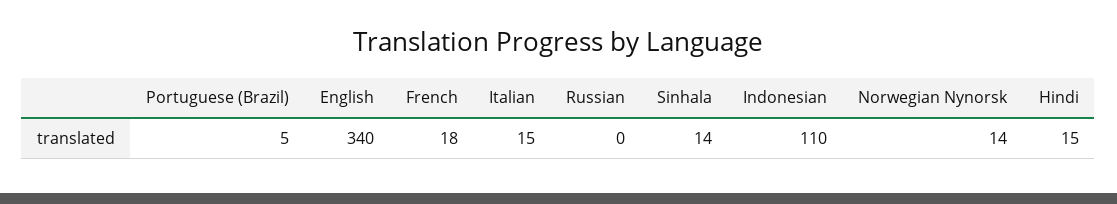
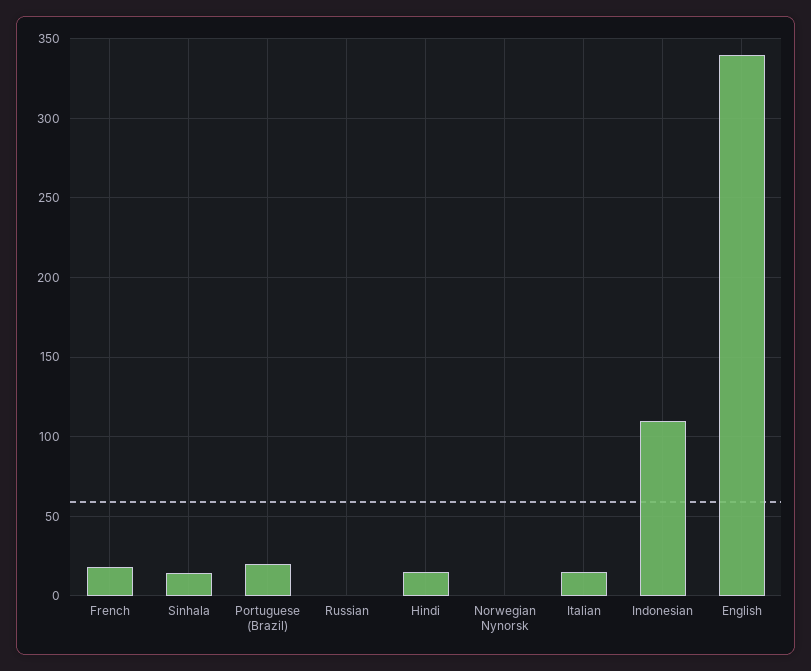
  {
-   "Portuguese (Brazil)": 5,
+   "Portuguese (Brazil)": 20,
    "English": 340,
    "French": 18,
    "Italian": 15,
    "Russian": 0,
    "Sinhala": 14,
    "Indonesian": 110,
-   "Norwegian Nynorsk": 14,
+   "Norwegian Nynorsk": 0,
    "Hindi": 15
  }

